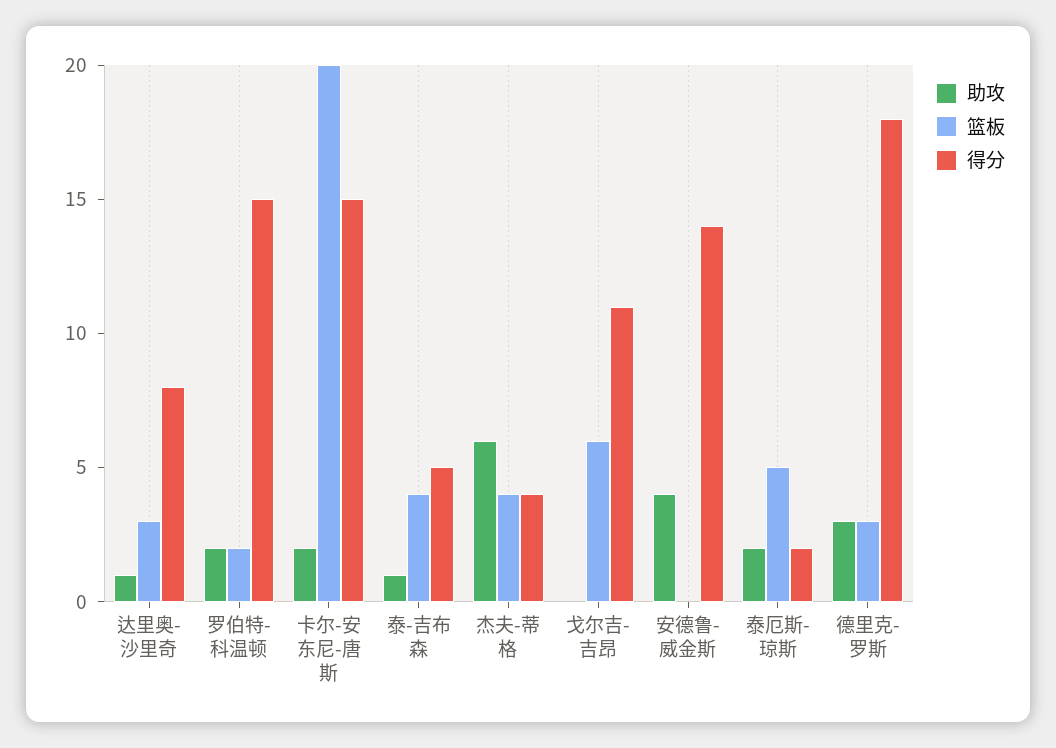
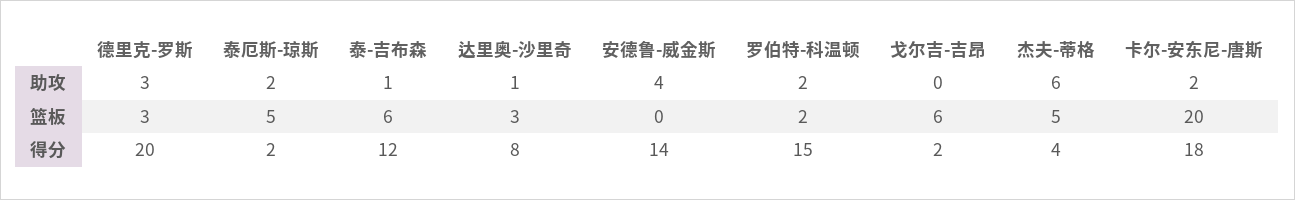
  {
    "助攻": {
      "达里奥-沙里奇": 1,
      "罗伯特-科温顿": 2,
      "卡尔-安东尼-唐斯": 2,
      "泰-吉布森": 1,
      "杰夫-蒂格": 6,
      "戈尔吉-吉昂": 0,
      "安德鲁-威金斯": 4,
      "泰厄斯-琼斯": 2,
      "德里克-罗斯": 3
    },
    "篮板": {
      "达里奥-沙里奇": 3,
      "罗伯特-科温顿": 2,
      "卡尔-安东尼-唐斯": 20,
-     "泰-吉布森": 4,
+     "泰-吉布森": 6,
-     "杰夫-蒂格": 4,
+     "杰夫-蒂格": 5,
      "戈尔吉-吉昂": 6,
      "安德鲁-威金斯": 0,
      "泰厄斯-琼斯": 5,
      "德里克-罗斯": 3
    },
    "得分": {
      "达里奥-沙里奇": 8,
      "罗伯特-科温顿": 15,
-     "卡尔-安东尼-唐斯": 15,
+     "卡尔-安东尼-唐斯": 18,
-     "泰-吉布森": 5,
+     "泰-吉布森": 12,
      "杰夫-蒂格": 4,
-     "戈尔吉-吉昂": 11,
+     "戈尔吉-吉昂": 2,
      "安德鲁-威金斯": 14,
      "泰厄斯-琼斯": 2,
-     "德里克-罗斯": 18
+     "德里克-罗斯": 20
    }
  }

